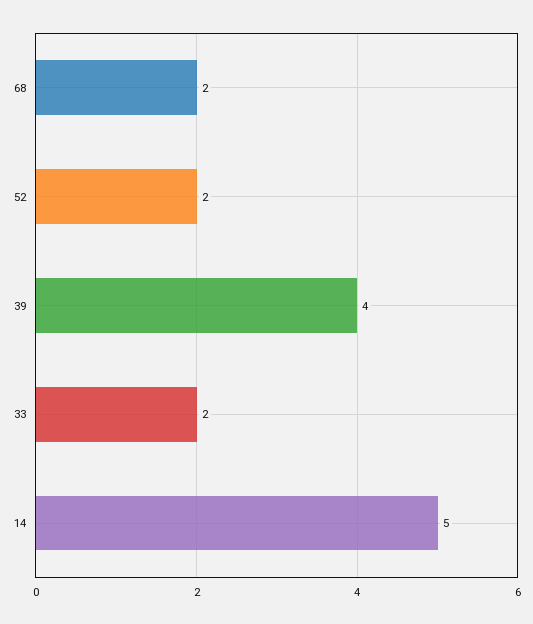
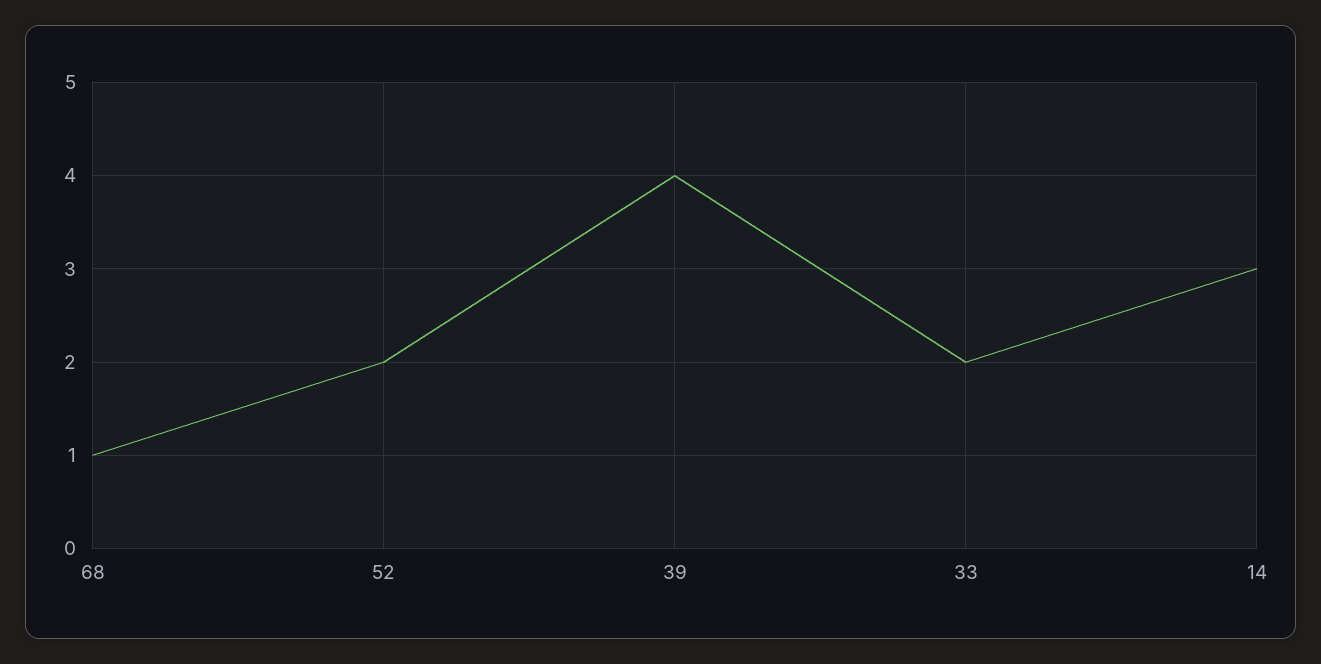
  {
-   "68": 2,
+   "68": 1,
    "52": 2,
    "39": 4,
    "33": 2,
-   "14": 5
+   "14": 3
  }

